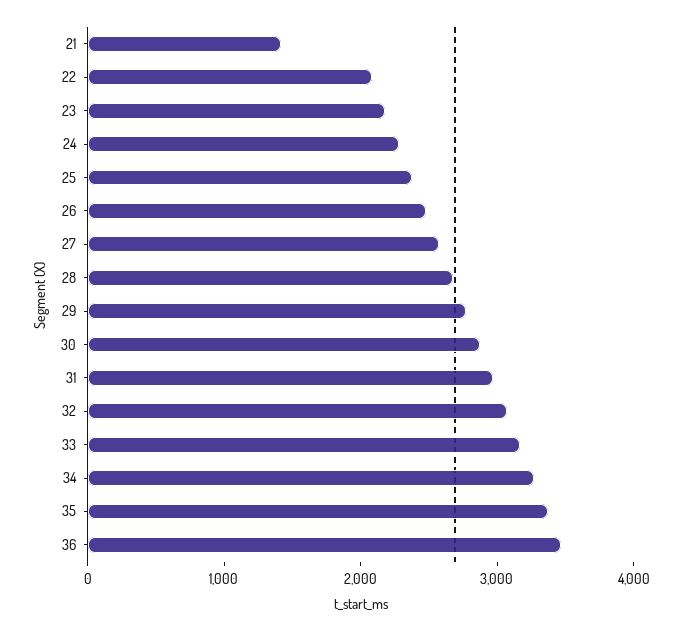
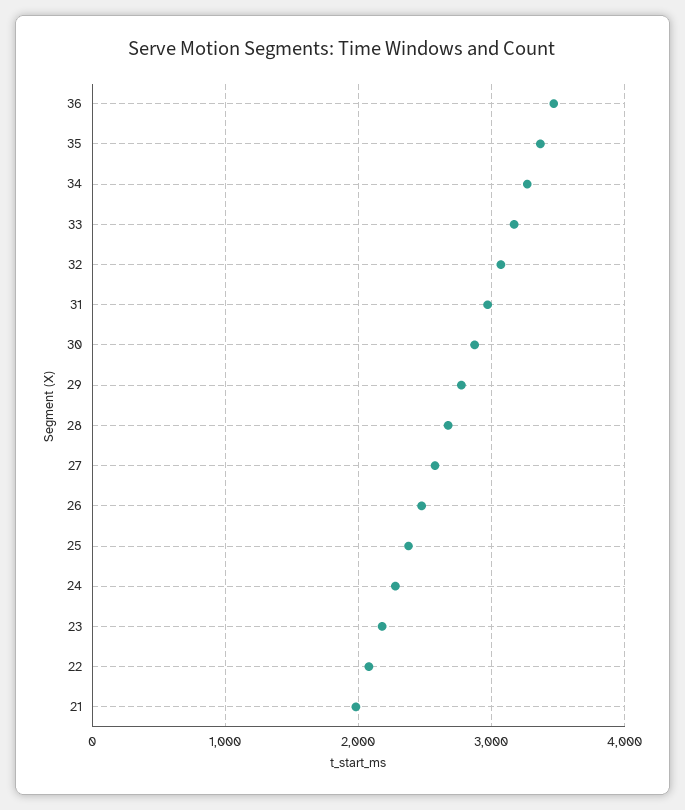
  {
-   "21": 1400,
+   "21": 2000,
    "22": 2100,
    "23": 2200,
    "24": 2300,
    "25": 2400,
    "26": 2500,
    "27": 2600,
    "28": 2700,
    "29": 2800,
    "30": 2900,
    "31": 3000,
    "32": 3100,
    "33": 3200,
    "34": 3300,
    "35": 3400,
    "36": 3500
  }

